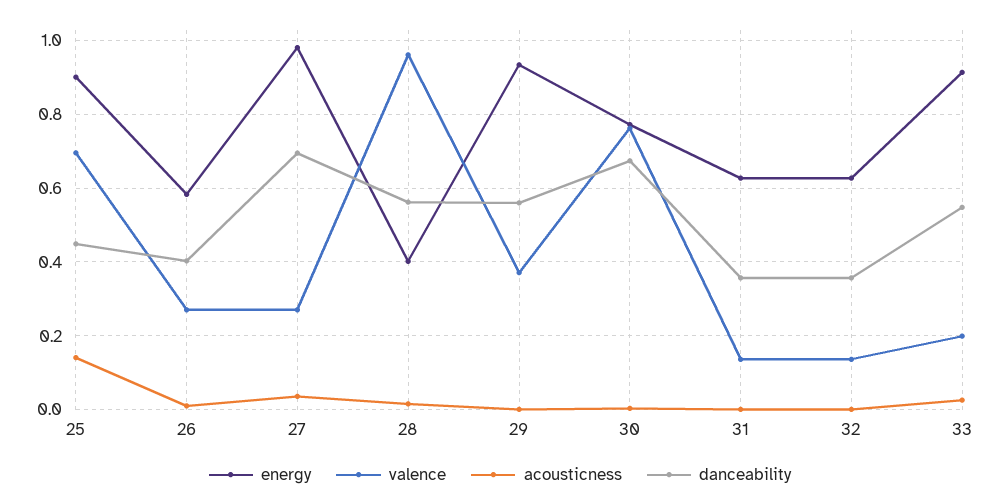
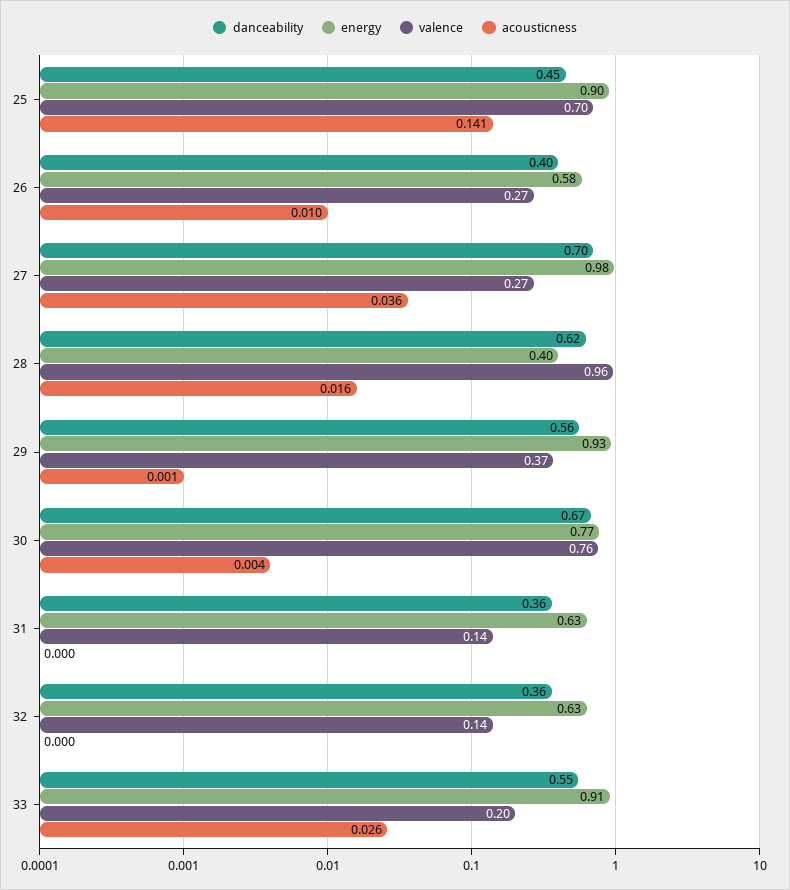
  {
    "energy": {
      "25": 0.9,
      "26": 0.58,
      "27": 0.98,
      "28": 0.4,
      "29": 0.93,
      "30": 0.77,
      "31": 0.63,
      "32": 0.63,
      "33": 0.91
    },
    "valence": {
      "25": 0.7,
      "26": 0.27,
      "27": 0.27,
      "28": 0.96,
      "29": 0.37,
      "30": 0.76,
      "31": 0.14,
      "32": 0.14,
      "33": 0.2
    },
    "acousticness": {
      "25": 0.141,
      "26": 0.01,
      "27": 0.036,
      "28": 0.016,
      "29": 0.001,
      "30": 0.004,
      "31": 0,
      "32": 0,
      "33": 0.026
    },
    "danceability": {
      "25": 0.45,
      "26": 0.4,
      "27": 0.7,
-     "28": 0.56,
+     "28": 0.62,
      "29": 0.56,
      "30": 0.67,
      "31": 0.36,
      "32": 0.36,
      "33": 0.55
    }
  }

